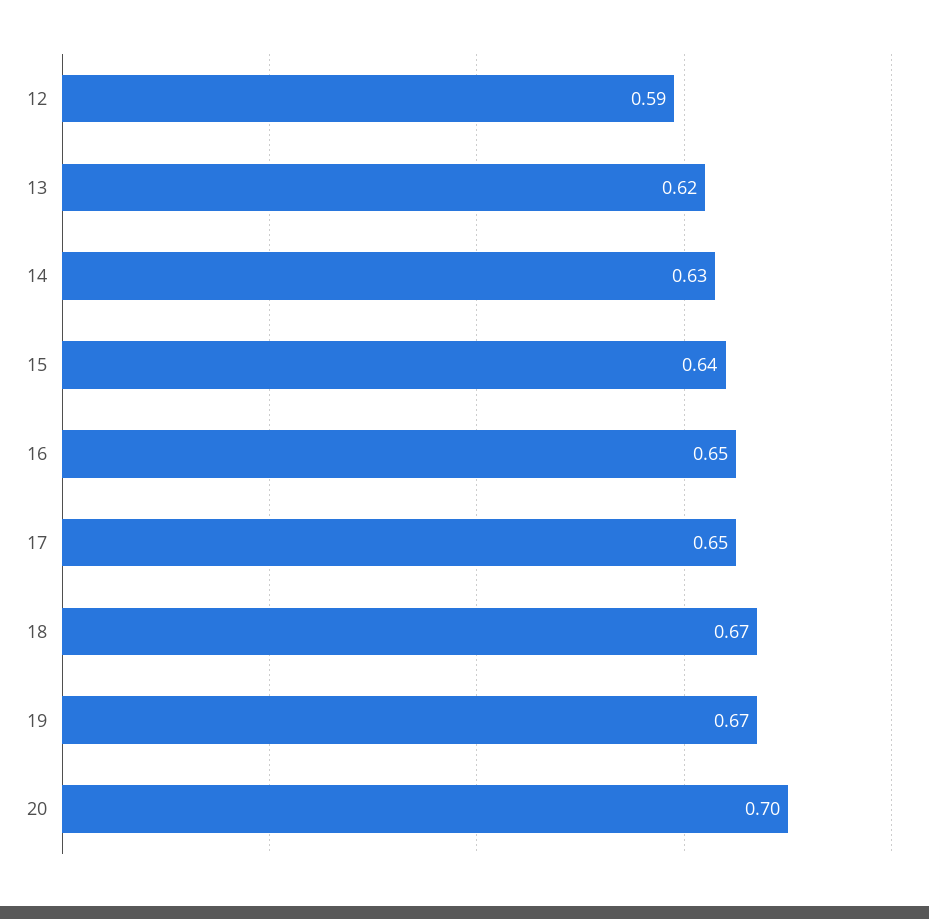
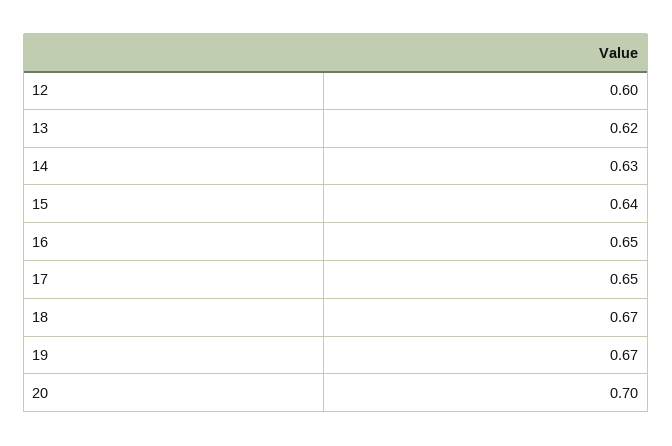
  {
-   "12": 0.59,
+   "12": 0.6,
    "13": 0.62,
    "14": 0.63,
    "15": 0.64,
    "16": 0.65,
    "17": 0.65,
    "18": 0.67,
    "19": 0.67,
    "20": 0.7
  }

